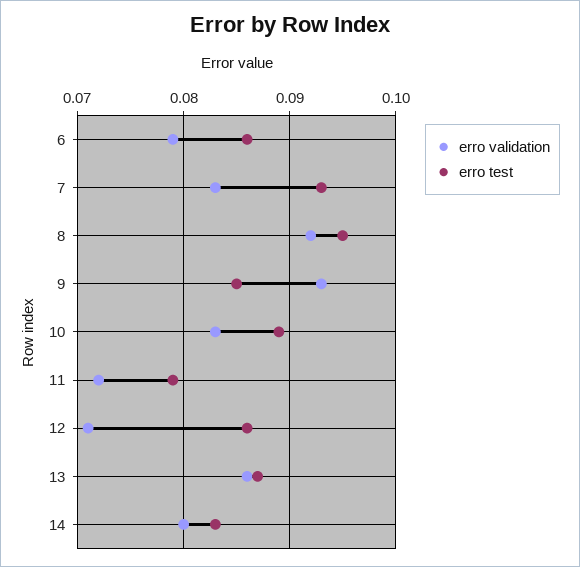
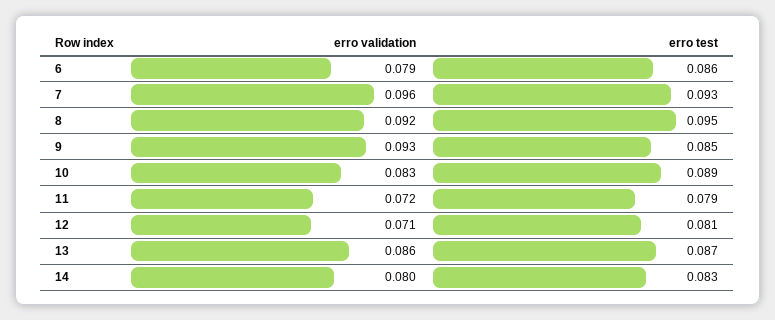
  {
    "erro validation": {
      "6": 0.079,
-     "7": 0.083,
+     "7": 0.096,
      "8": 0.092,
      "9": 0.093,
      "10": 0.083,
      "11": 0.072,
      "12": 0.071,
      "13": 0.086,
      "14": 0.08
    },
    "erro test": {
      "6": 0.086,
      "7": 0.093,
      "8": 0.095,
      "9": 0.085,
      "10": 0.089,
      "11": 0.079,
-     "12": 0.086,
+     "12": 0.081,
      "13": 0.087,
      "14": 0.083
    }
  }

